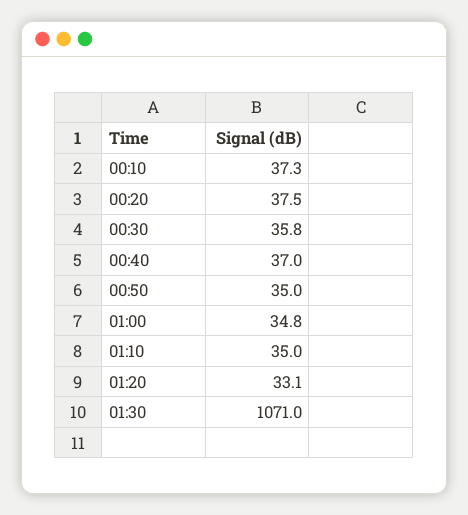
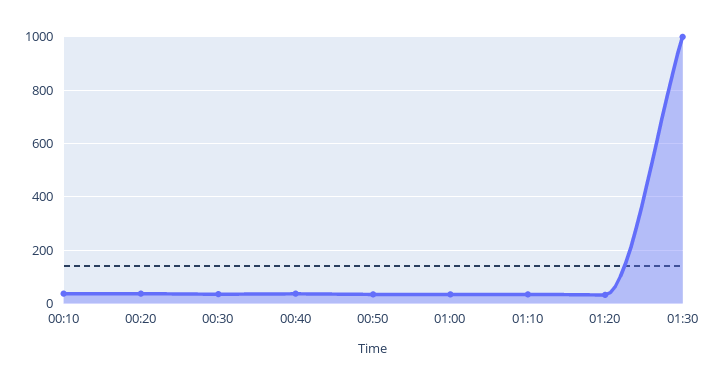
  {
    "00:10": 37.3,
    "00:20": 37.5,
    "00:30": 35.8,
    "00:40": 37,
    "00:50": 35,
    "01:00": 34.8,
    "01:10": 35,
    "01:20": 33.1,
-   "01:30": 1071
+   "01:30": 1000
  }

